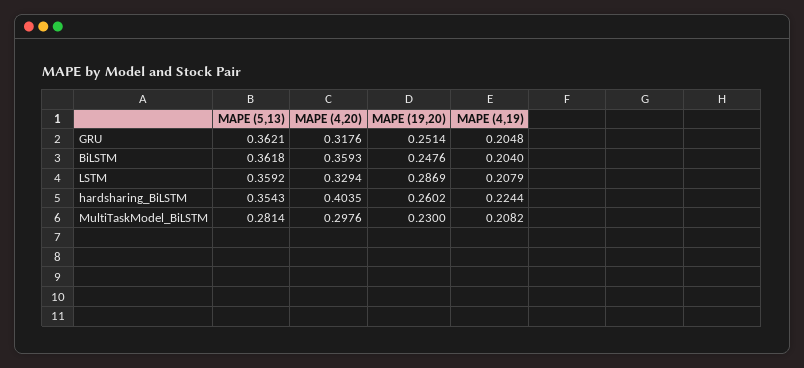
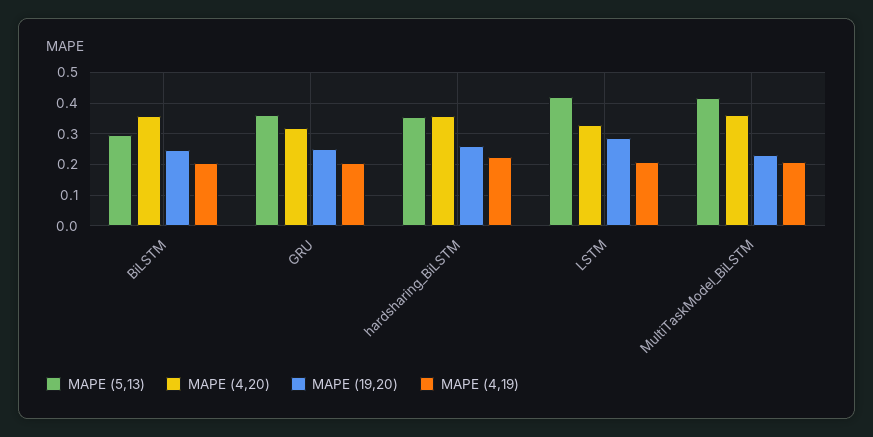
  {
    "MAPE (5,13)": {
      "GRU": 0.3621,
-     "BiLSTM": 0.3618,
+     "BiLSTM": 0.3,
-     "LSTM": 0.3592,
+     "LSTM": 0.42,
      "hardsharing_BiLSTM": 0.3543,
-     "MultiTaskModel_BiLSTM": 0.2814
+     "MultiTaskModel_BiLSTM": 0.42
    },
    "MAPE (4,20)": {
      "GRU": 0.3176,
      "BiLSTM": 0.3593,
      "LSTM": 0.3294,
-     "hardsharing_BiLSTM": 0.4035,
+     "hardsharing_BiLSTM": 0.36,
-     "MultiTaskModel_BiLSTM": 0.2976
+     "MultiTaskModel_BiLSTM": 0.36
    },
    "MAPE (19,20)": {
      "GRU": 0.2514,
      "BiLSTM": 0.2476,
      "LSTM": 0.2869,
      "hardsharing_BiLSTM": 0.2602,
      "MultiTaskModel_BiLSTM": 0.23
    },
    "MAPE (4,19)": {
      "GRU": 0.2048,
      "BiLSTM": 0.204,
      "LSTM": 0.2079,
      "hardsharing_BiLSTM": 0.2244,
      "MultiTaskModel_BiLSTM": 0.2082
    }
  }

